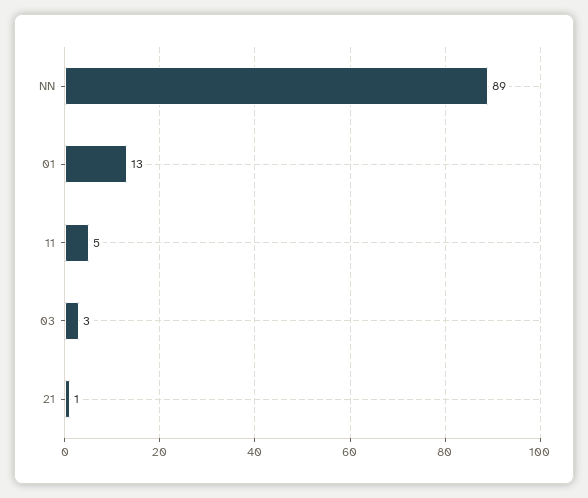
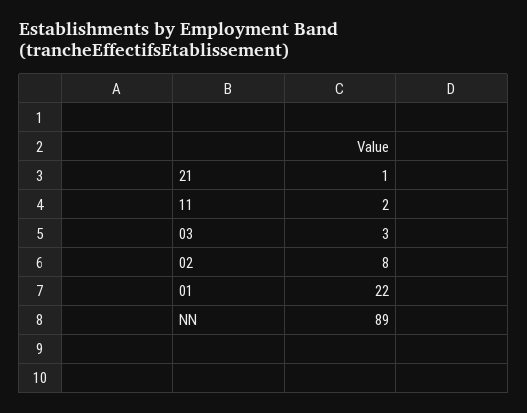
  {
    "NN": 89,
-   "01": 13,
+   "01": 22,
-   "11": 5,
+   "11": 2,
    "03": 3,
-   "21": 1
+   "21": 1,
+   "02": 8
  }

